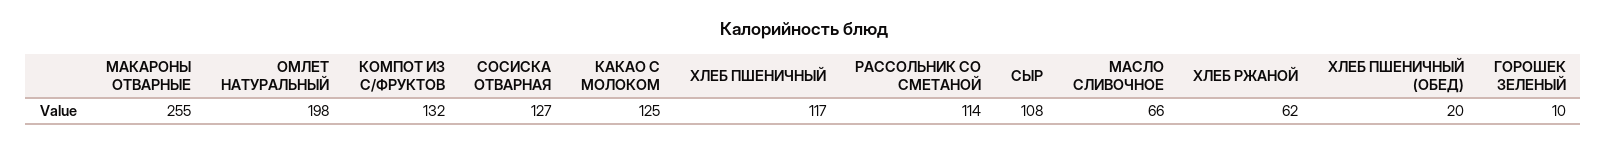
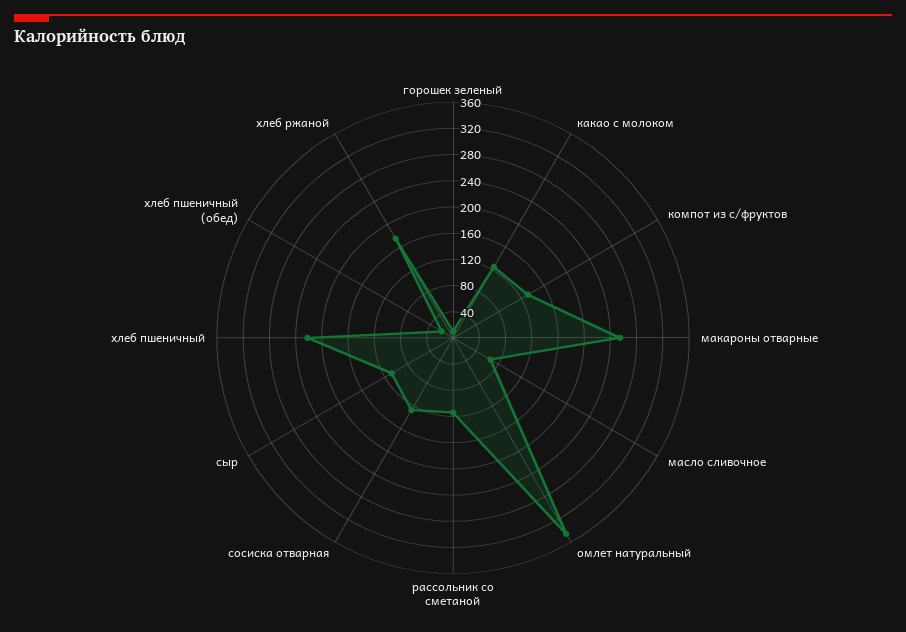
  {
    "МАКАРОНЫ ОТВАРНЫЕ": 255,
-   "ОМЛЕТ НАТУРАЛЬНЫЙ": 198,
+   "ОМЛЕТ НАТУРАЛЬНЫЙ": 340,
    "КОМПОТ ИЗ С/ФРУКТОВ": 132,
    "СОСИСКА ОТВАРНАЯ": 127,
    "КАКАО С МОЛОКОМ": 125,
-   "ХЛЕБ ПШЕНИЧНЫЙ": 117,
+   "ХЛЕБ ПШЕНИЧНЫЙ": 220,
    "РАССОЛЬНИК СО СМЕТАНОЙ": 114,
    "СЫР": 108,
    "МАСЛО СЛИВОЧНОЕ": 66,
-   "ХЛЕБ РЖАНОЙ": 62,
+   "ХЛЕБ РЖАНОЙ": 180,
    "ХЛЕБ ПШЕНИЧНЫЙ (ОБЕД)": 20,
    "ГОРОШЕК ЗЕЛЕНЫЙ": 10
  }

